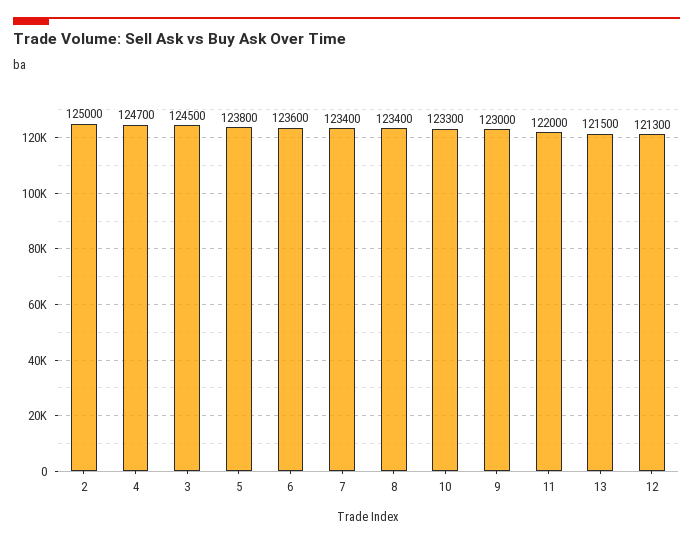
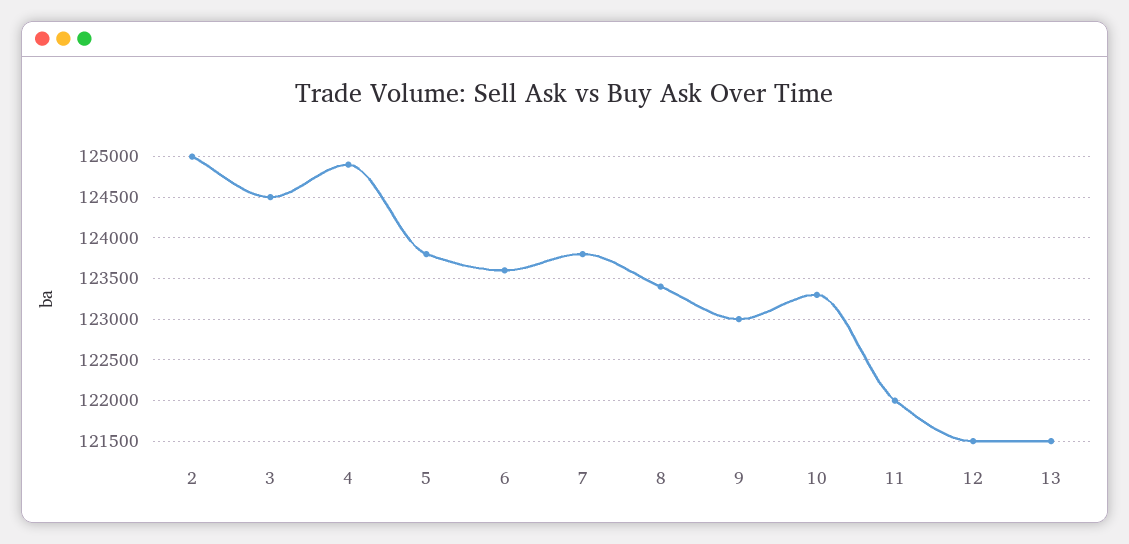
  {
    "2": 125000,
-   "4": 124700,
+   "4": 124900,
    "3": 124500,
    "5": 123800,
    "6": 123600,
-   "7": 123400,
+   "7": 123800,
    "8": 123400,
    "10": 123300,
    "9": 123000,
    "11": 122000,
    "13": 121500,
-   "12": 121300
+   "12": 121500
  }

